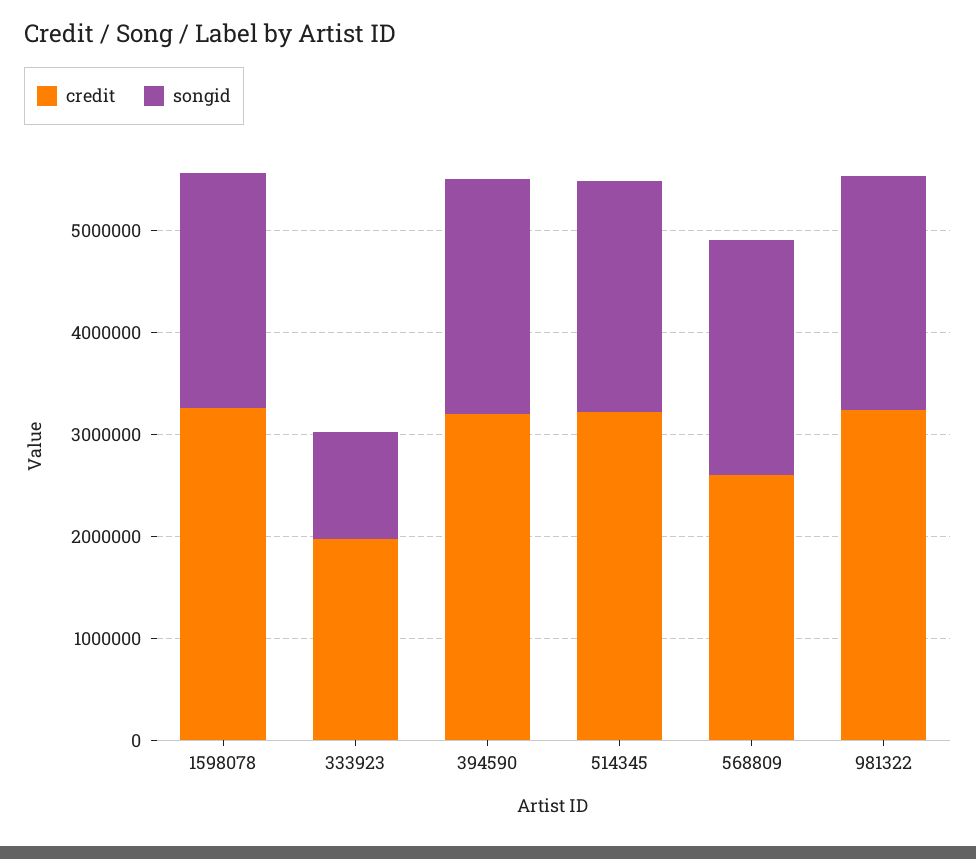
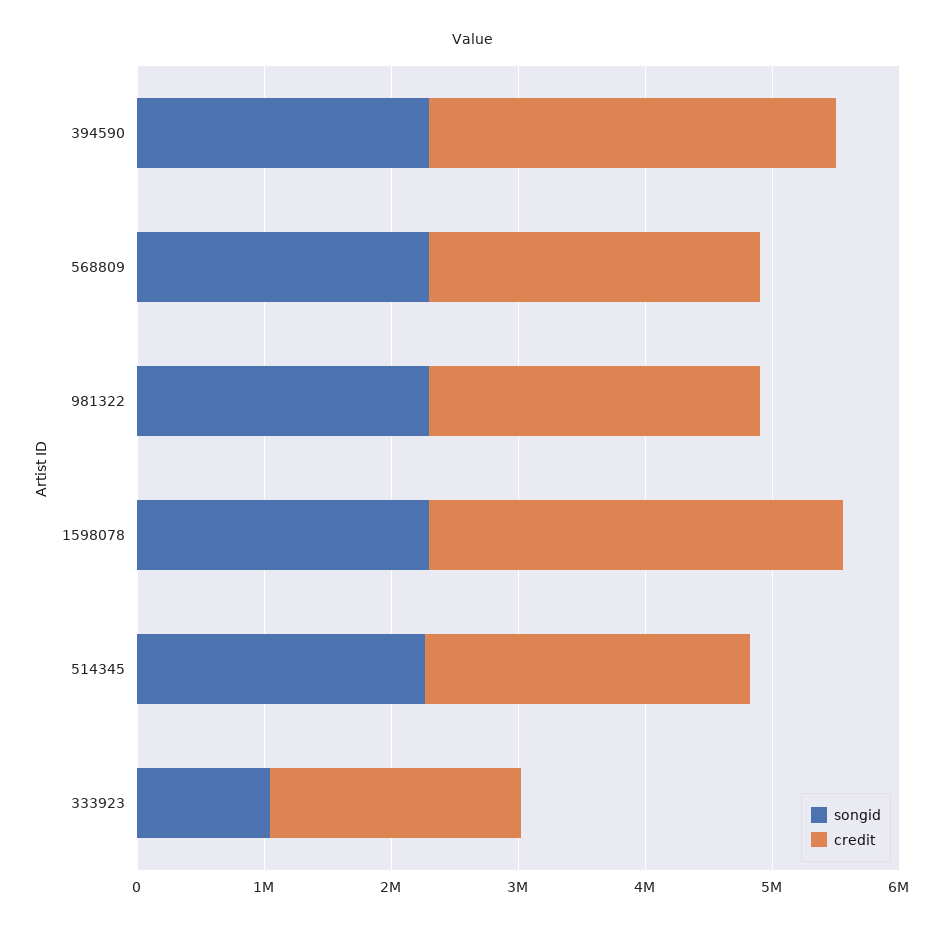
  {
    "credit": {
      "1598078": 3200000,
      "333923": 2000000,
      "394590": 3200000,
-     "514345": 3200000,
+     "514345": 2600000,
      "568809": 2600000,
-     "981322": 3200000
+     "981322": 2600000
    },
    "songid": {
      "1598078": 2400000,
      "333923": 1000000,
      "394590": 2400000,
      "514345": 2200000,
      "568809": 2400000,
      "981322": 2400000
    }
  }

